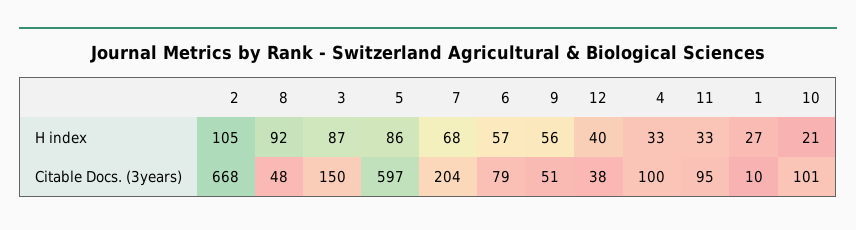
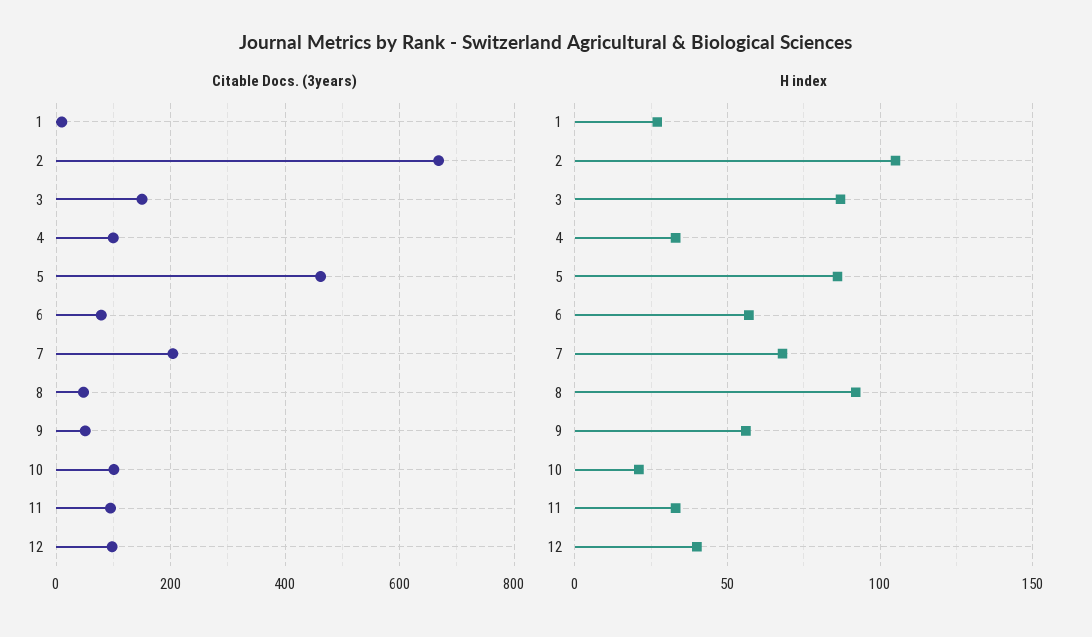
  {
    "H index": {
      "2": 105,
      "8": 92,
      "3": 87,
      "5": 86,
      "7": 68,
      "6": 57,
      "9": 56,
      "12": 40,
      "4": 33,
      "11": 33,
      "1": 27,
      "10": 21
    },
    "Citable Docs. (3years)": {
      "2": 668,
      "8": 48,
      "3": 150,
-     "5": 597,
+     "5": 460,
      "7": 204,
      "6": 79,
      "9": 51,
-     "12": 38,
+     "12": 100,
      "4": 100,
      "11": 95,
      "1": 10,
      "10": 101
    }
  }

